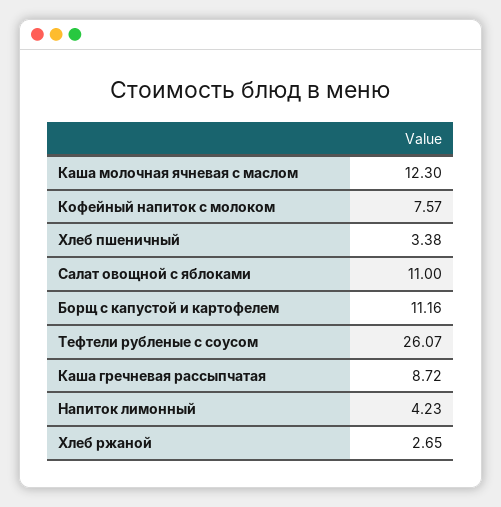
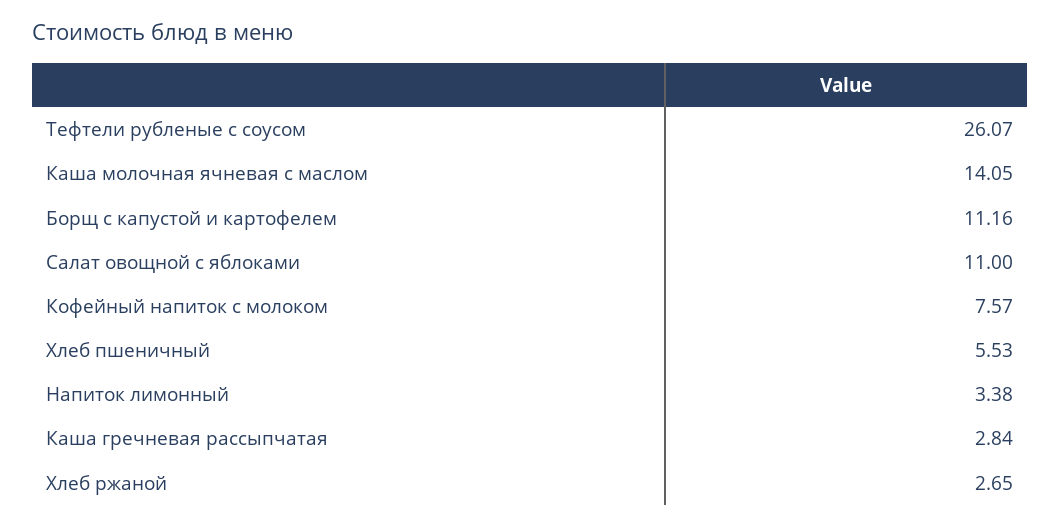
  {
-   "Каша молочная ячневая с маслом": 12.3,
+   "Каша молочная ячневая с маслом": 14.05,
    "Кофейный напиток с молоком": 7.57,
-   "Хлеб пшеничный": 3.38,
+   "Хлеб пшеничный": 5.53,
    "Салат овощной с яблоками": 11,
    "Борщ с капустой и картофелем": 11.16,
    "Тефтели рубленые с соусом": 26.07,
-   "Каша гречневая рассыпчатая": 8.72,
+   "Каша гречневая рассыпчатая": 2.84,
-   "Напиток лимонный": 4.23,
+   "Напиток лимонный": 3.38,
    "Хлеб ржаной": 2.65
  }

